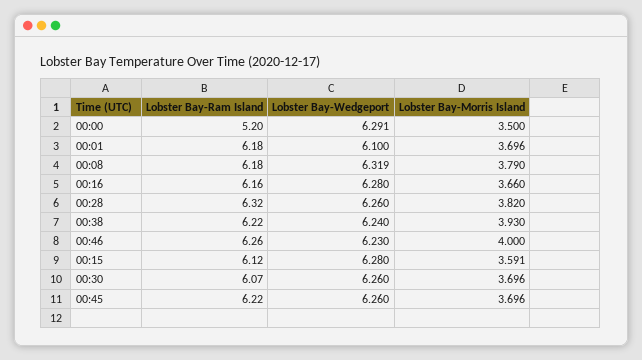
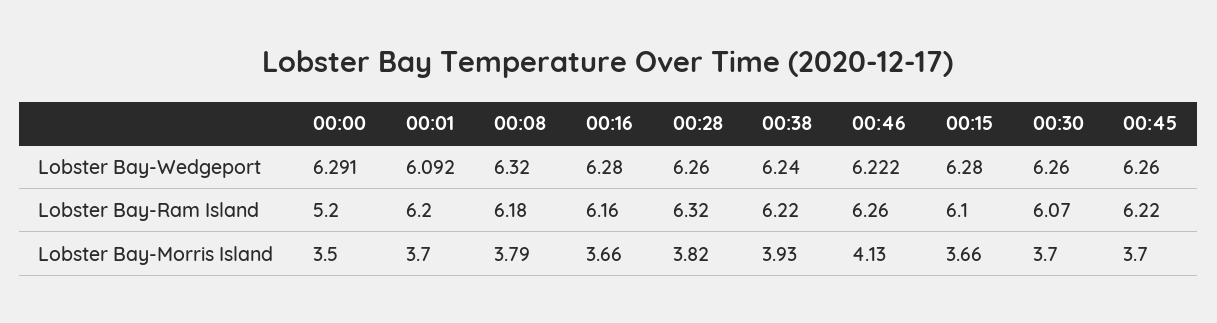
  {
    "Lobster Bay-Ram Island": {
      "00:00": 5.2,
-     "00:01": 6.18,
+     "00:01": 6.2,
      "00:08": 6.18,
      "00:16": 6.16,
      "00:28": 6.32,
      "00:38": 6.22,
      "00:46": 6.26,
-     "00:15": 6.12,
+     "00:15": 6.1,
      "00:30": 6.07,
      "00:45": 6.22
    },
    "Lobster Bay-Wedgeport": {
      "00:00": 6.291,
-     "00:01": 6.1,
+     "00:01": 6.092,
-     "00:08": 6.319,
+     "00:08": 6.32,
      "00:16": 6.28,
      "00:28": 6.26,
      "00:38": 6.24,
-     "00:46": 6.23,
+     "00:46": 6.222,
      "00:15": 6.28,
      "00:30": 6.26,
      "00:45": 6.26
    },
    "Lobster Bay-Morris Island": {
      "00:00": 3.5,
      "00:01": 3.696,
      "00:08": 3.79,
      "00:16": 3.66,
      "00:28": 3.82,
      "00:38": 3.93,
-     "00:46": 4,
+     "00:46": 4.13,
-     "00:15": 3.591,
+     "00:15": 3.66,
      "00:30": 3.696,
      "00:45": 3.696
    }
  }

